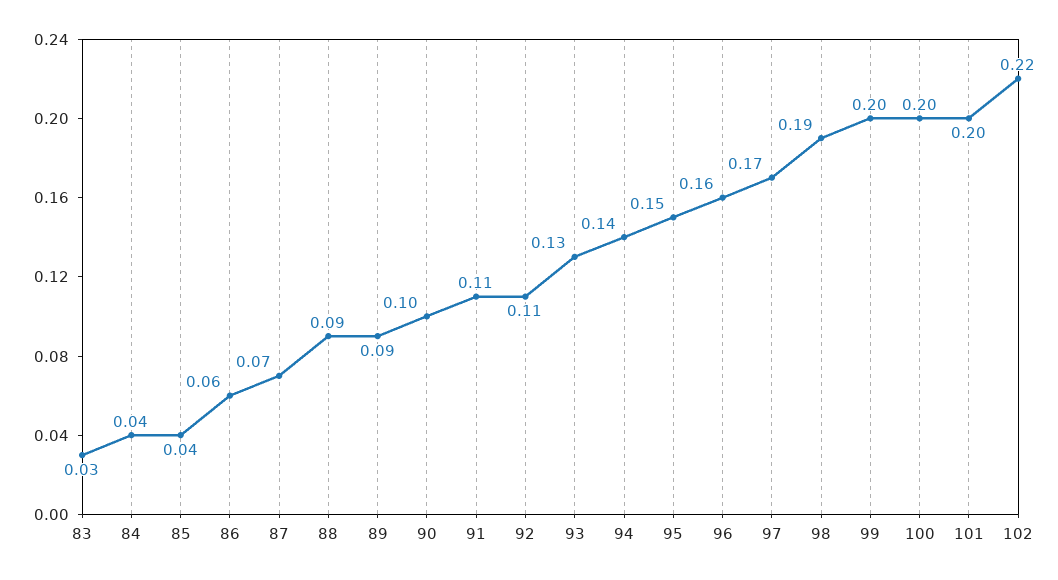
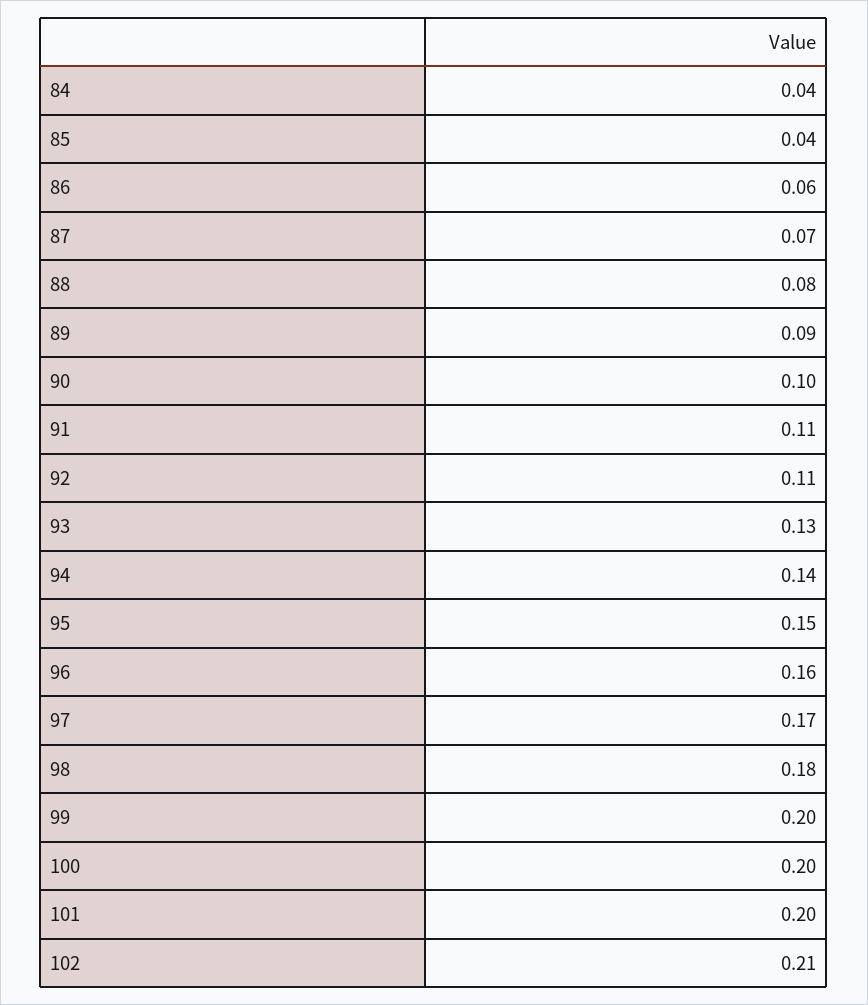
  {
-   "83": 0.03,
    "84": 0.04,
    "85": 0.04,
    "86": 0.06,
    "87": 0.07,
-   "88": 0.09,
+   "88": 0.08,
    "89": 0.09,
    "90": 0.1,
    "91": 0.11,
    "92": 0.11,
    "93": 0.13,
    "94": 0.14,
    "95": 0.15,
    "96": 0.16,
    "97": 0.17,
-   "98": 0.19,
+   "98": 0.18,
    "99": 0.2,
    "100": 0.2,
    "101": 0.2,
-   "102": 0.22
+   "102": 0.21
  }

